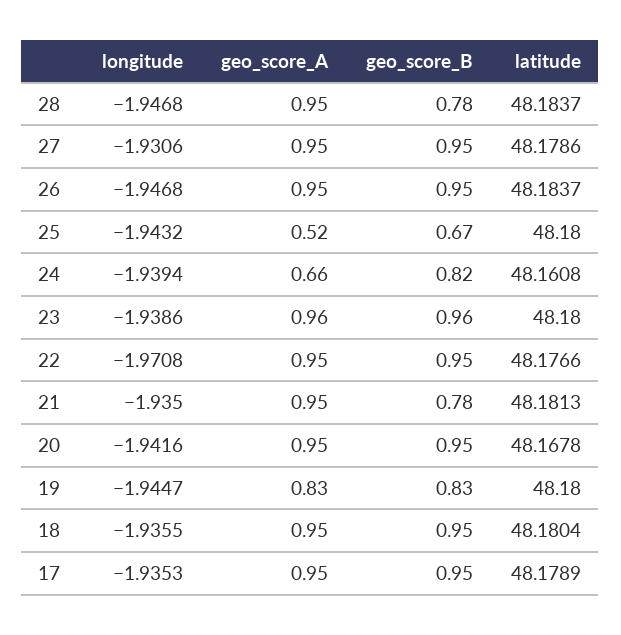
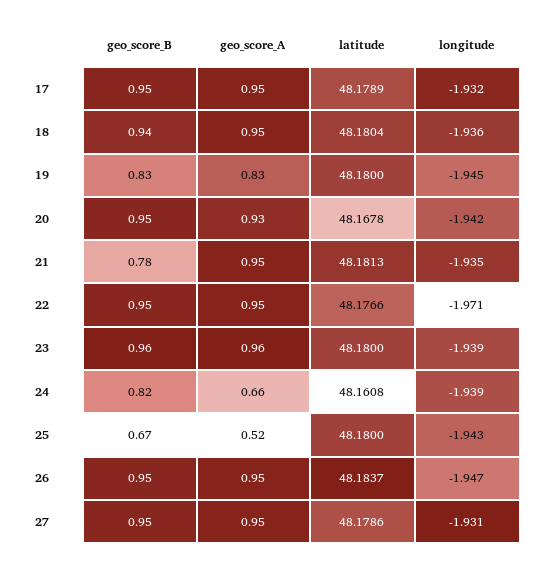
  {
    "longitude": {
-     "28": -1.9468,
      "27": -1.9306,
      "26": -1.9468,
      "25": -1.9432,
      "24": -1.9394,
      "23": -1.9386,
      "22": -1.9708,
      "21": -1.935,
      "20": -1.9416,
      "19": -1.9447,
      "18": -1.9355,
-     "17": -1.9353
+     "17": -1.932
    },
    "geo_score_A": {
-     "28": 0.95,
      "27": 0.95,
      "26": 0.95,
      "25": 0.52,
      "24": 0.66,
      "23": 0.96,
      "22": 0.95,
      "21": 0.95,
-     "20": 0.95,
+     "20": 0.93,
      "19": 0.83,
      "18": 0.95,
      "17": 0.95
    },
    "geo_score_B": {
-     "28": 0.78,
      "27": 0.95,
      "26": 0.95,
      "25": 0.67,
      "24": 0.82,
      "23": 0.96,
      "22": 0.95,
      "21": 0.78,
      "20": 0.95,
      "19": 0.83,
-     "18": 0.95,
+     "18": 0.94,
      "17": 0.95
    },
    "latitude": {
-     "28": 48.1837,
      "27": 48.1786,
      "26": 48.1837,
      "25": 48.18,
      "24": 48.1608,
      "23": 48.18,
      "22": 48.1766,
      "21": 48.1813,
      "20": 48.1678,
      "19": 48.18,
      "18": 48.1804,
      "17": 48.1789
    }
  }

